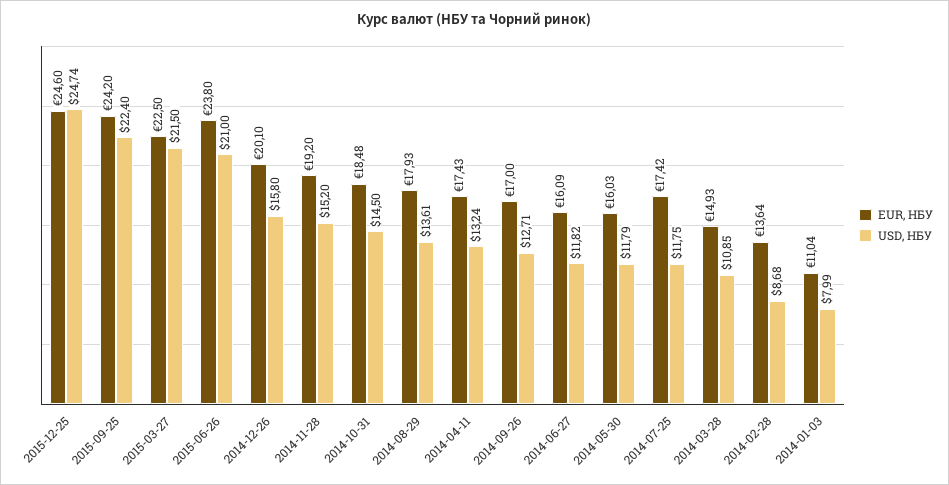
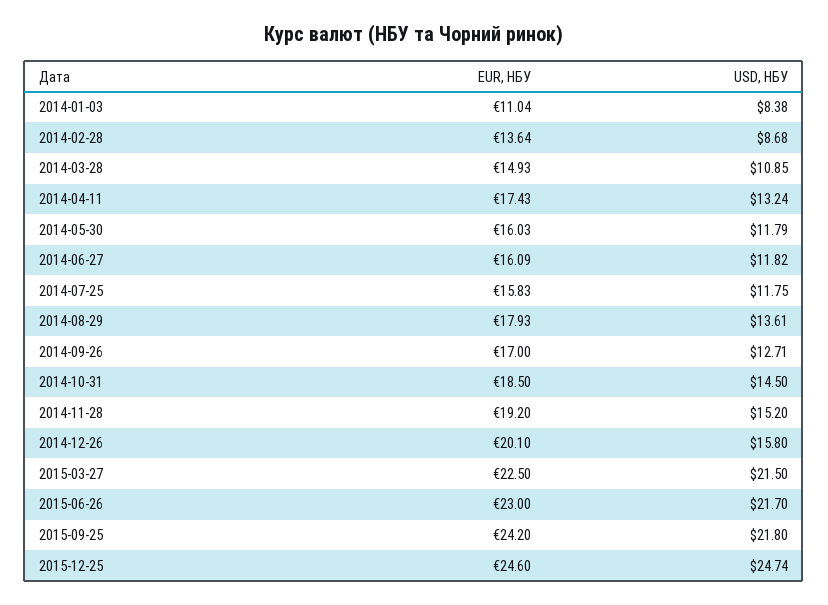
  {
    "EUR, НБУ": {
      "2015-12-25": 24.6,
      "2015-09-25": 24.2,
      "2015-03-27": 22.5,
-     "2015-06-26": 23.8,
+     "2015-06-26": 23,
      "2014-12-26": 20.1,
      "2014-11-28": 19.2,
-     "2014-10-31": 18.48,
+     "2014-10-31": 18.5,
      "2014-08-29": 17.93,
      "2014-04-11": 17.43,
      "2014-09-26": 17,
      "2014-06-27": 16.09,
      "2014-05-30": 16.03,
-     "2014-07-25": 17.42,
+     "2014-07-25": 15.83,
      "2014-03-28": 14.93,
      "2014-02-28": 13.64,
      "2014-01-03": 11.04
    },
    "USD, НБУ": {
      "2015-12-25": 24.74,
-     "2015-09-25": 22.4,
+     "2015-09-25": 21.8,
      "2015-03-27": 21.5,
-     "2015-06-26": 21,
+     "2015-06-26": 21.7,
      "2014-12-26": 15.8,
      "2014-11-28": 15.2,
      "2014-10-31": 14.5,
      "2014-08-29": 13.61,
      "2014-04-11": 13.24,
      "2014-09-26": 12.71,
      "2014-06-27": 11.82,
      "2014-05-30": 11.79,
      "2014-07-25": 11.75,
      "2014-03-28": 10.85,
      "2014-02-28": 8.68,
-     "2014-01-03": 7.99
+     "2014-01-03": 8.38
    }
  }

